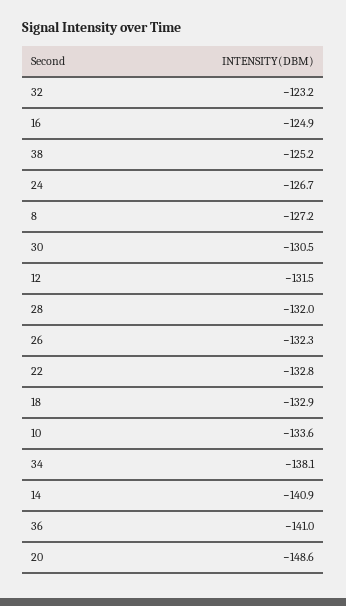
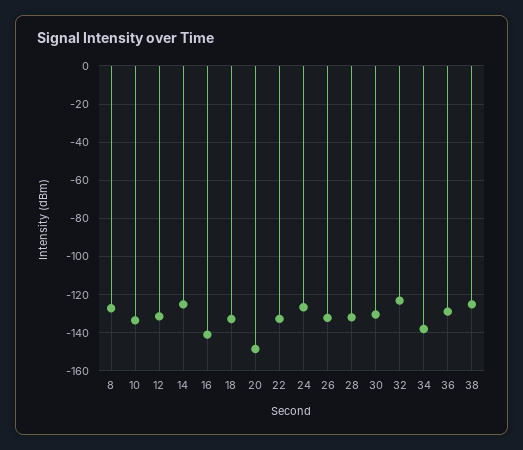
  {
    "32": -123.2,
-   "16": -124.9,
+   "16": -140,
    "38": -125.2,
    "24": -126.7,
    "8": -127.2,
    "30": -130.5,
    "12": -131.5,
    "28": -132,
    "26": -132.3,
    "22": -132.8,
    "18": -132.9,
    "10": -133.6,
    "34": -138.1,
-   "14": -140.9,
+   "14": -125,
-   "36": -141,
+   "36": -130,
    "20": -148.6
  }

